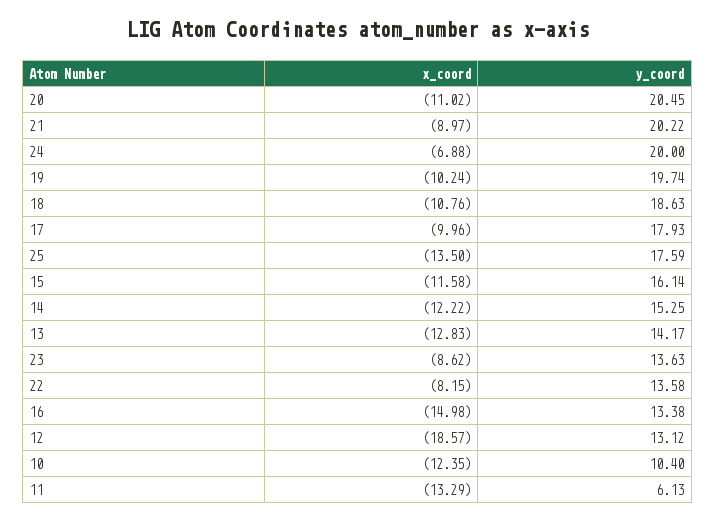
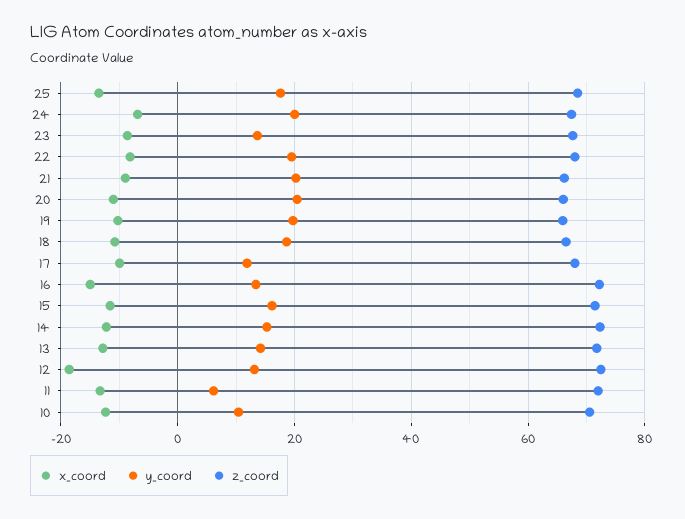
  {
    "x_coord": {
      "20": -11.02,
      "21": -8.97,
      "24": -6.88,
      "19": -10.24,
      "18": -10.76,
      "17": -9.96,
      "25": -13.5,
      "15": -11.58,
      "14": -12.22,
      "13": -12.83,
      "23": -8.62,
      "22": -8.15,
      "16": -14.98,
      "12": -18.57,
      "10": -12.35,
      "11": -13.29
    },
    "y_coord": {
      "20": 20.45,
      "21": 20.22,
      "24": 20,
      "19": 19.74,
      "18": 18.63,
-     "17": 17.93,
+     "17": 12,
      "25": 17.59,
      "15": 16.14,
      "14": 15.25,
      "13": 14.17,
      "23": 13.63,
-     "22": 13.58,
+     "22": 20,
      "16": 13.38,
      "12": 13.12,
      "10": 10.4,
      "11": 6.13
-   }
+   },
+   "z_coord": {
+     "25": 68,
+     "24": 68,
+     "23": 68,
+     "22": 68,
+     "21": 66,
+     "20": 66,
+     "19": 66,
+     "18": 66,
+     "17": 68,
+     "16": 72,
+     "15": 72,
+     "14": 72,
+     "13": 72,
+     "12": 72,
+     "11": 72,
+     "10": 70
+   }
  }

